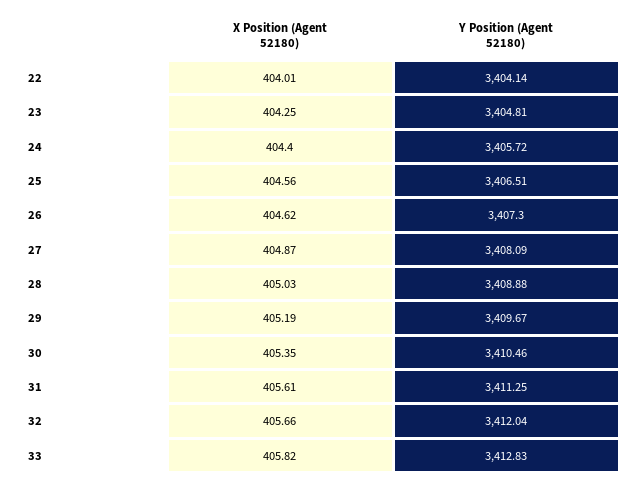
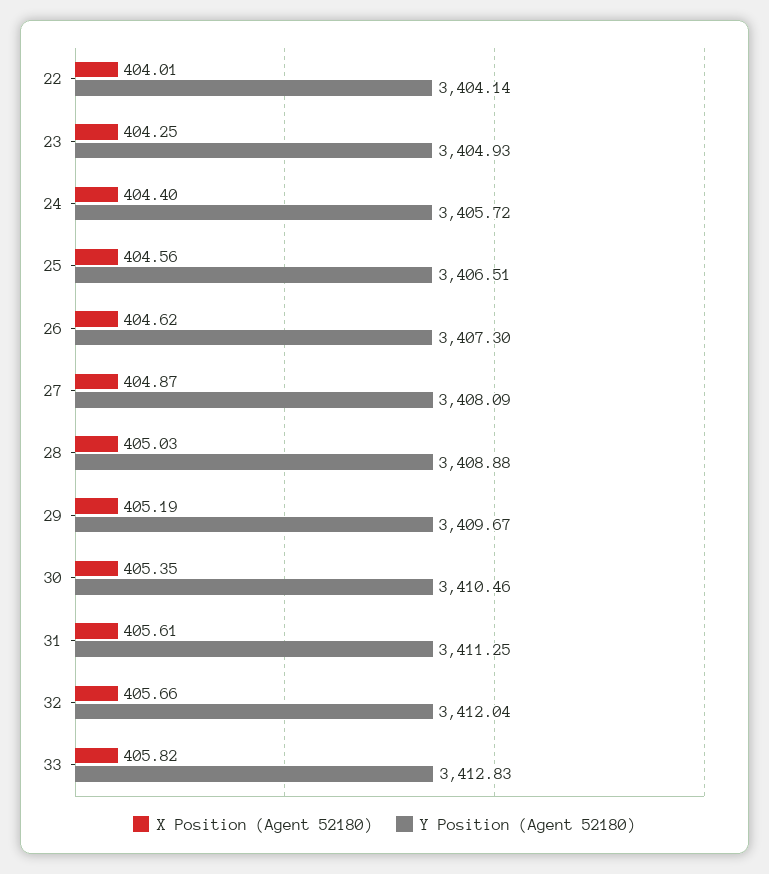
  {
    "X Position (Agent 52180)": {
      "22": 404.01,
      "23": 404.25,
      "24": 404.4,
      "25": 404.56,
      "26": 404.62,
      "27": 404.87,
      "28": 405.03,
      "29": 405.19,
      "30": 405.35,
      "31": 405.61,
      "32": 405.66,
      "33": 405.82
    },
    "Y Position (Agent 52180)": {
      "22": 3404.14,
-     "23": 3404.81,
+     "23": 3404.93,
      "24": 3405.72,
      "25": 3406.51,
      "26": 3407.3,
      "27": 3408.09,
      "28": 3408.88,
      "29": 3409.67,
      "30": 3410.46,
      "31": 3411.25,
      "32": 3412.04,
      "33": 3412.83
    }
  }

